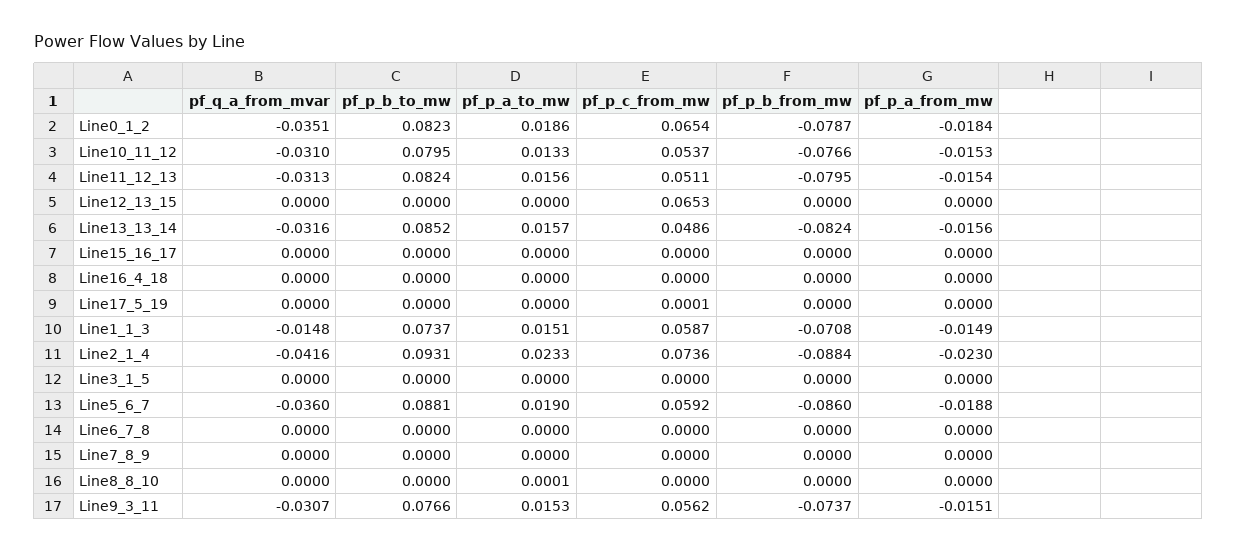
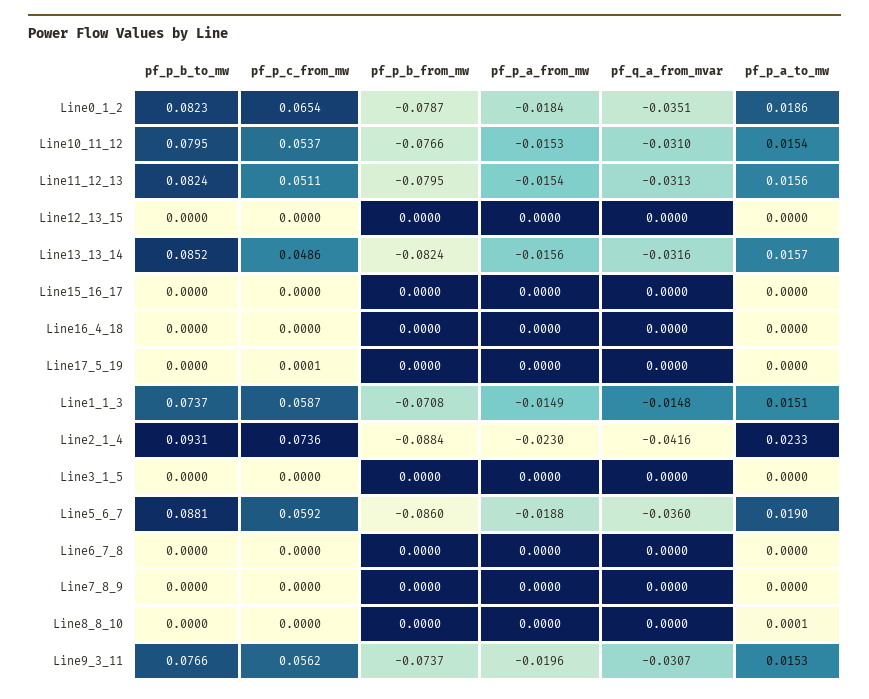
  {
    "pf_q_a_from_mvar": {
      "Line0_1_2": -0.0351,
      "Line10_11_12": -0.031,
      "Line11_12_13": -0.0313,
      "Line12_13_15": 0,
      "Line13_13_14": -0.0316,
      "Line15_16_17": 0,
      "Line16_4_18": 0,
      "Line17_5_19": 0,
      "Line1_1_3": -0.0148,
      "Line2_1_4": -0.0416,
      "Line3_1_5": 0,
      "Line5_6_7": -0.036,
      "Line6_7_8": 0,
      "Line7_8_9": 0,
      "Line8_8_10": 0,
      "Line9_3_11": -0.0307
    },
    "pf_p_b_to_mw": {
      "Line0_1_2": 0.0823,
      "Line10_11_12": 0.0795,
      "Line11_12_13": 0.0824,
      "Line12_13_15": 0,
      "Line13_13_14": 0.0852,
      "Line15_16_17": 0,
      "Line16_4_18": 0,
      "Line17_5_19": 0,
      "Line1_1_3": 0.0737,
      "Line2_1_4": 0.0931,
      "Line3_1_5": 0,
      "Line5_6_7": 0.0881,
      "Line6_7_8": 0,
      "Line7_8_9": 0,
      "Line8_8_10": 0,
      "Line9_3_11": 0.0766
    },
    "pf_p_a_to_mw": {
      "Line0_1_2": 0.0186,
-     "Line10_11_12": 0.0133,
+     "Line10_11_12": 0.0154,
      "Line11_12_13": 0.0156,
      "Line12_13_15": 0,
      "Line13_13_14": 0.0157,
      "Line15_16_17": 0,
      "Line16_4_18": 0,
      "Line17_5_19": 0,
      "Line1_1_3": 0.0151,
      "Line2_1_4": 0.0233,
      "Line3_1_5": 0,
      "Line5_6_7": 0.019,
      "Line6_7_8": 0,
      "Line7_8_9": 0,
      "Line8_8_10": 0.0001,
      "Line9_3_11": 0.0153
    },
    "pf_p_c_from_mw": {
      "Line0_1_2": 0.0654,
      "Line10_11_12": 0.0537,
      "Line11_12_13": 0.0511,
-     "Line12_13_15": 0.0653,
+     "Line12_13_15": 0,
      "Line13_13_14": 0.0486,
      "Line15_16_17": 0,
      "Line16_4_18": 0,
      "Line17_5_19": 0.0001,
      "Line1_1_3": 0.0587,
      "Line2_1_4": 0.0736,
      "Line3_1_5": 0,
      "Line5_6_7": 0.0592,
      "Line6_7_8": 0,
      "Line7_8_9": 0,
      "Line8_8_10": 0,
      "Line9_3_11": 0.0562
    },
    "pf_p_b_from_mw": {
      "Line0_1_2": -0.0787,
      "Line10_11_12": -0.0766,
      "Line11_12_13": -0.0795,
      "Line12_13_15": 0,
      "Line13_13_14": -0.0824,
      "Line15_16_17": 0,
      "Line16_4_18": 0,
      "Line17_5_19": 0,
      "Line1_1_3": -0.0708,
      "Line2_1_4": -0.0884,
      "Line3_1_5": 0,
      "Line5_6_7": -0.086,
      "Line6_7_8": 0,
      "Line7_8_9": 0,
      "Line8_8_10": 0,
      "Line9_3_11": -0.0737
    },
    "pf_p_a_from_mw": {
      "Line0_1_2": -0.0184,
      "Line10_11_12": -0.0153,
      "Line11_12_13": -0.0154,
      "Line12_13_15": 0,
      "Line13_13_14": -0.0156,
      "Line15_16_17": 0,
      "Line16_4_18": 0,
      "Line17_5_19": 0,
      "Line1_1_3": -0.0149,
      "Line2_1_4": -0.023,
      "Line3_1_5": 0,
      "Line5_6_7": -0.0188,
      "Line6_7_8": 0,
      "Line7_8_9": 0,
      "Line8_8_10": 0,
-     "Line9_3_11": -0.0151
+     "Line9_3_11": -0.0196
    }
  }

